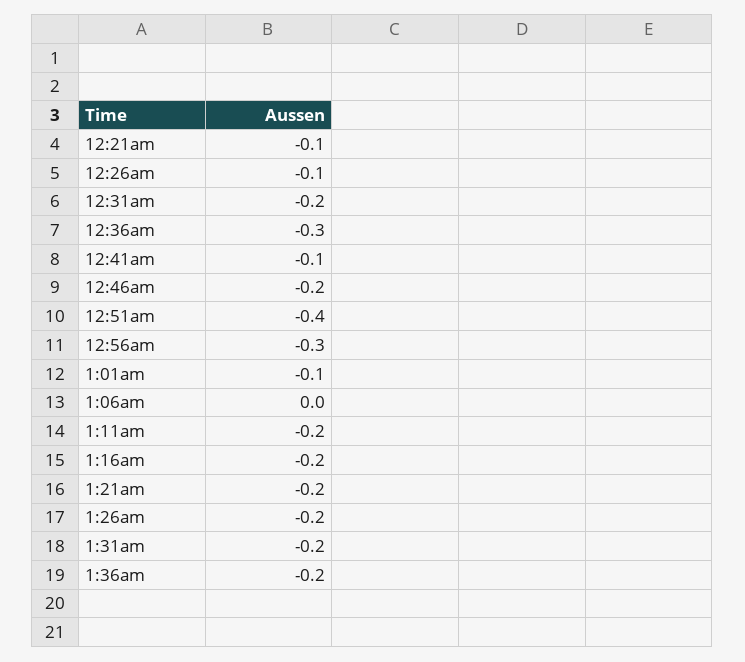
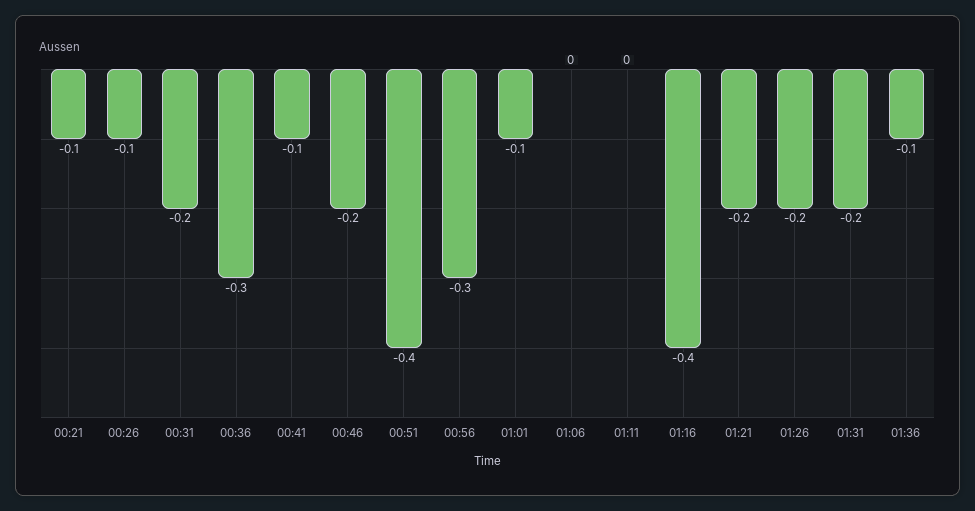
  {
    "12:21am": -0.1,
    "12:26am": -0.1,
    "12:31am": -0.2,
    "12:36am": -0.3,
    "12:41am": -0.1,
    "12:46am": -0.2,
    "12:51am": -0.4,
    "12:56am": -0.3,
    "1:01am": -0.1,
    "1:06am": 0,
-   "1:11am": -0.2,
+   "1:11am": 0,
-   "1:16am": -0.2,
+   "1:16am": -0.4,
    "1:21am": -0.2,
    "1:26am": -0.2,
    "1:31am": -0.2,
-   "1:36am": -0.2
+   "1:36am": -0.1
  }

